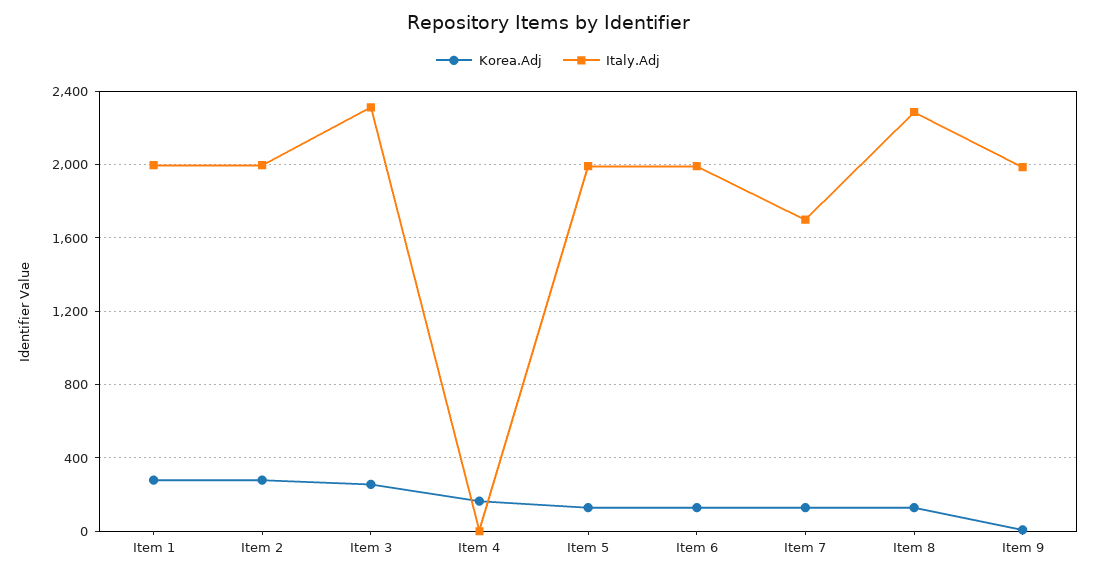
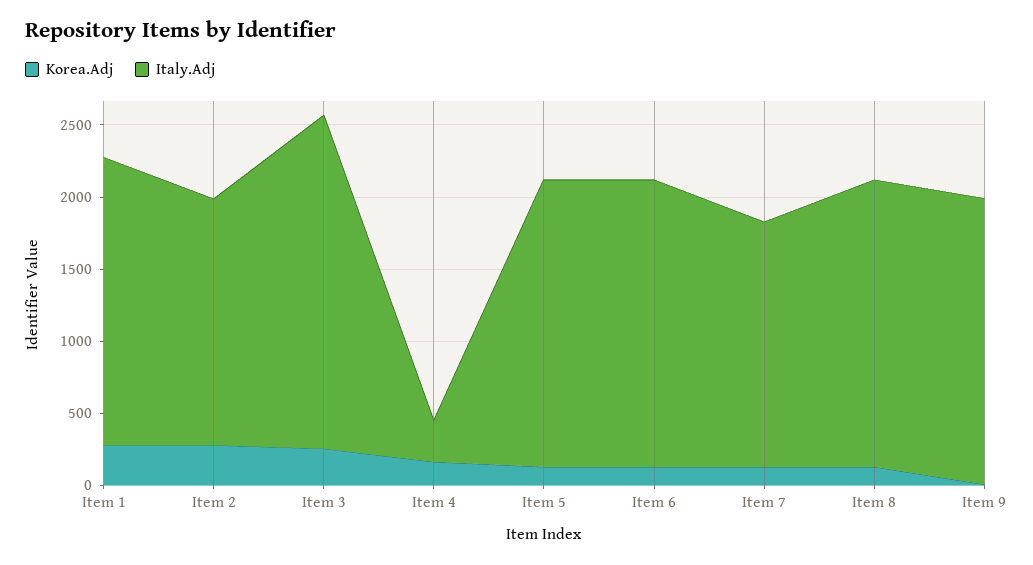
  {
    "Korea.Adj": {
      "Item 1": 300,
      "Item 2": 300,
      "Item 3": 250,
      "Item 4": 150,
      "Item 5": 150,
      "Item 6": 150,
      "Item 7": 150,
      "Item 8": 150,
      "Item 9": 0
    },
    "Italy.Adj": {
      "Item 1": 2000,
-     "Item 2": 2000,
+     "Item 2": 1700,
      "Item 3": 2300,
-     "Item 4": 0,
+     "Item 4": 300,
      "Item 5": 2000,
      "Item 6": 2000,
      "Item 7": 1700,
-     "Item 8": 2300,
+     "Item 8": 2000,
      "Item 9": 2000
    }
  }

